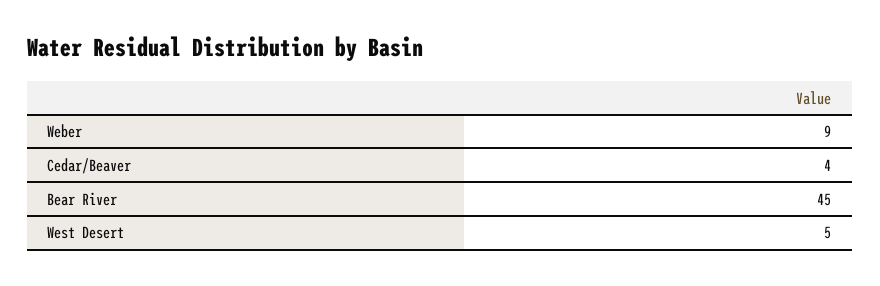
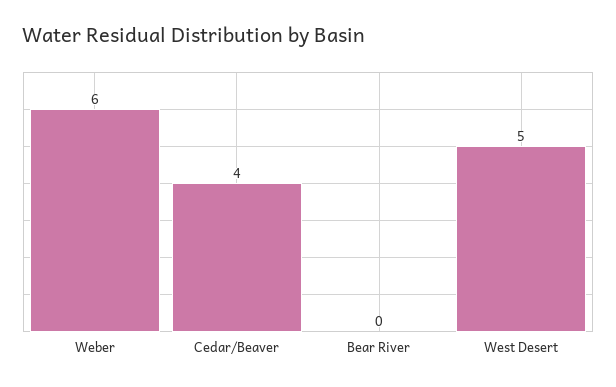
  {
-   "Weber": 9,
+   "Weber": 6,
    "Cedar/Beaver": 4,
-   "Bear River": 45,
+   "Bear River": 0,
    "West Desert": 5
  }

